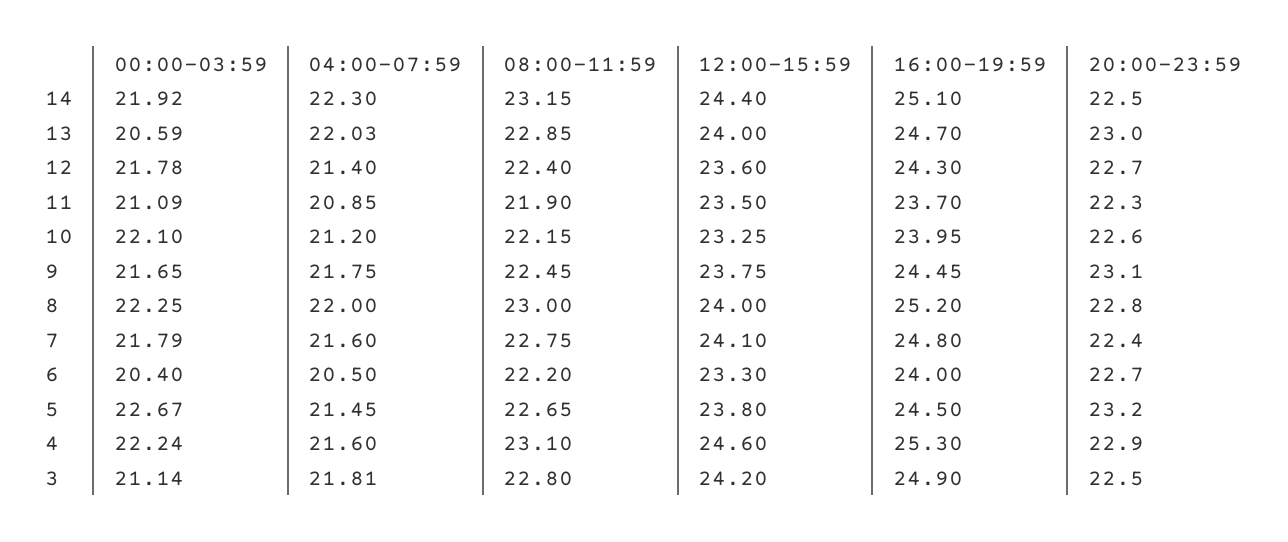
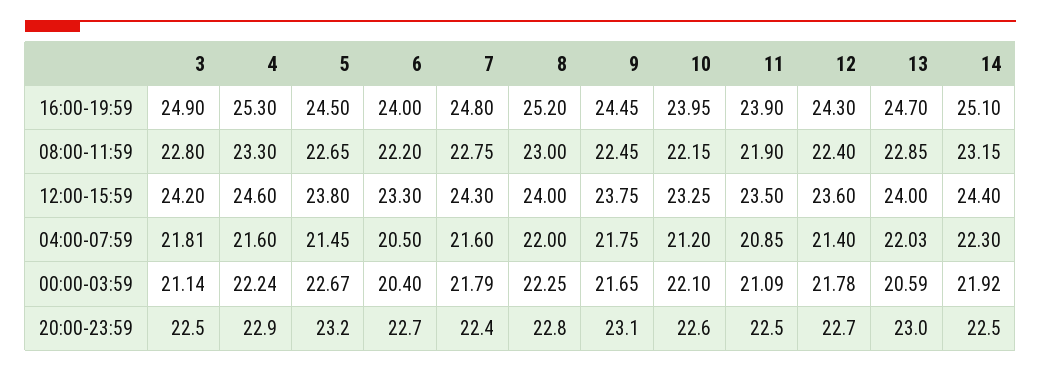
  {
    "00:00-03:59": {
      "14": 21.92,
      "13": 20.59,
      "12": 21.78,
      "11": 21.09,
      "10": 22.1,
      "9": 21.65,
      "8": 22.25,
      "7": 21.79,
      "6": 20.4,
      "5": 22.67,
      "4": 22.24,
      "3": 21.14
    },
    "04:00-07:59": {
      "14": 22.3,
      "13": 22.03,
      "12": 21.4,
      "11": 20.85,
      "10": 21.2,
      "9": 21.75,
      "8": 22,
      "7": 21.6,
      "6": 20.5,
      "5": 21.45,
      "4": 21.6,
      "3": 21.81
    },
    "08:00-11:59": {
      "14": 23.15,
      "13": 22.85,
      "12": 22.4,
      "11": 21.9,
      "10": 22.15,
      "9": 22.45,
      "8": 23,
      "7": 22.75,
      "6": 22.2,
      "5": 22.65,
-     "4": 23.1,
+     "4": 23.3,
      "3": 22.8
    },
    "12:00-15:59": {
      "14": 24.4,
      "13": 24,
      "12": 23.6,
      "11": 23.5,
      "10": 23.25,
      "9": 23.75,
      "8": 24,
-     "7": 24.1,
+     "7": 24.3,
      "6": 23.3,
      "5": 23.8,
      "4": 24.6,
      "3": 24.2
    },
    "16:00-19:59": {
      "14": 25.1,
      "13": 24.7,
      "12": 24.3,
-     "11": 23.7,
+     "11": 23.9,
      "10": 23.95,
      "9": 24.45,
      "8": 25.2,
      "7": 24.8,
      "6": 24,
      "5": 24.5,
      "4": 25.3,
      "3": 24.9
    },
    "20:00-23:59": {
      "14": 22.5,
      "13": 23,
      "12": 22.7,
-     "11": 22.3,
+     "11": 22.5,
      "10": 22.6,
      "9": 23.1,
      "8": 22.8,
      "7": 22.4,
      "6": 22.7,
      "5": 23.2,
      "4": 22.9,
      "3": 22.5
    }
  }

